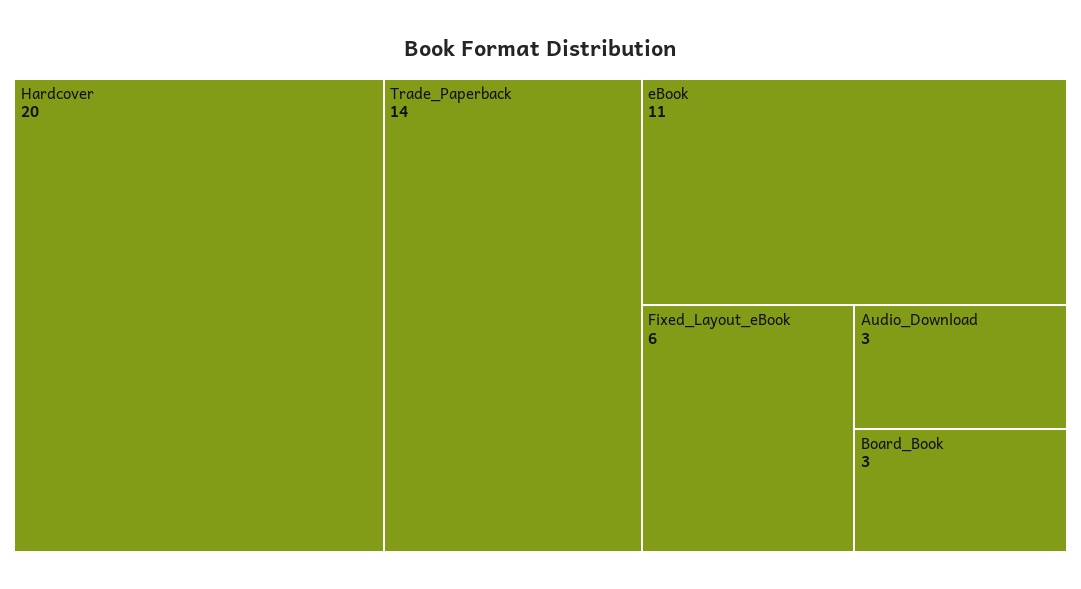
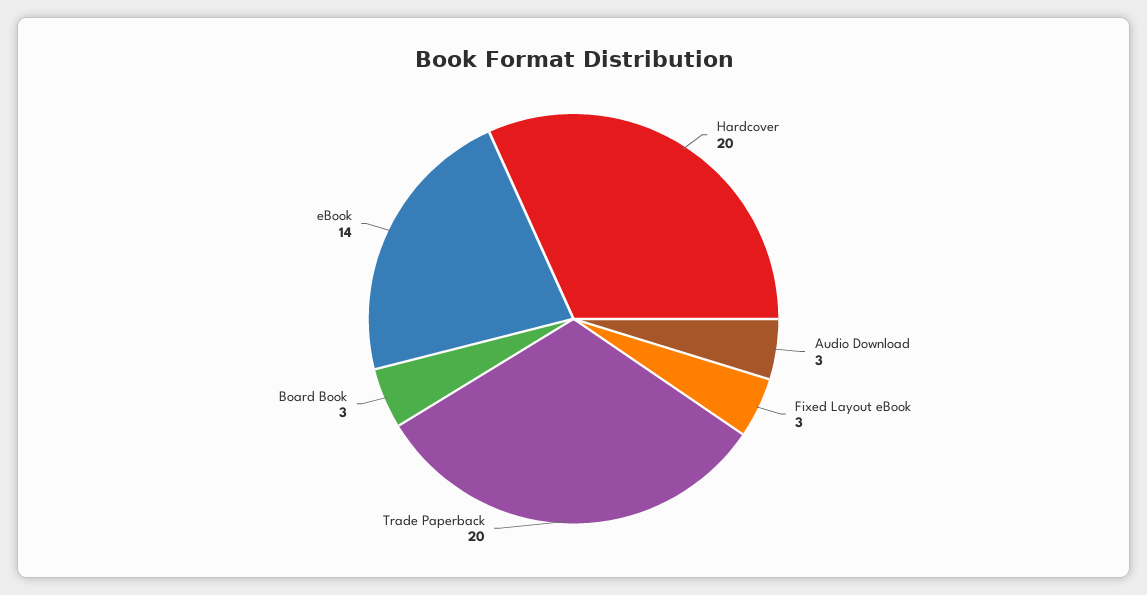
  {
    "Hardcover": 20,
-   "Trade_Paperback": 14,
+   "Trade_Paperback": 20,
-   "eBook": 11,
+   "eBook": 14,
-   "Fixed_Layout_eBook": 6,
+   "Fixed_Layout_eBook": 3,
    "Audio_Download": 3,
    "Board_Book": 3
  }

